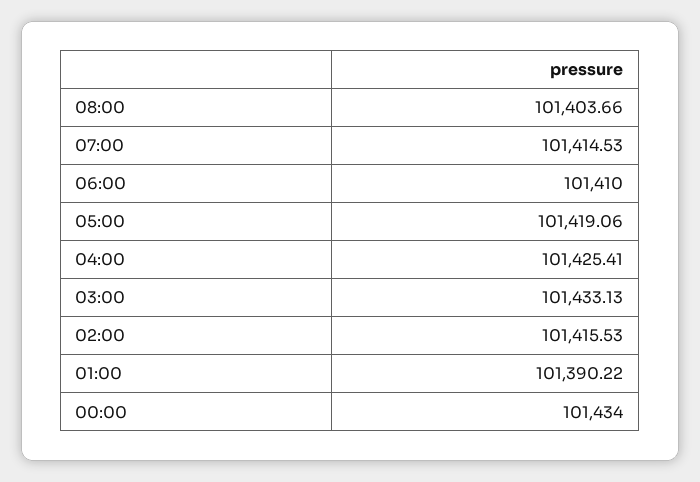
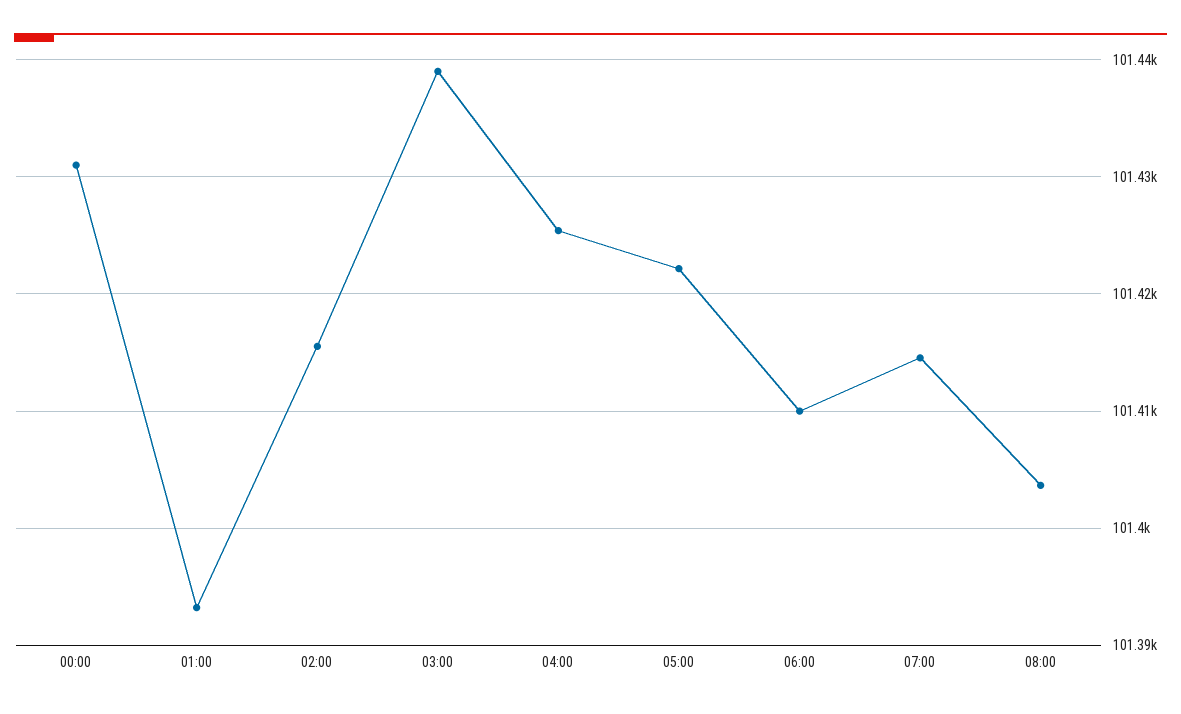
  {
    "08:00": 101403.66,
    "07:00": 101414.53,
    "06:00": 101410,
-   "05:00": 101419.06,
+   "05:00": 101422,
    "04:00": 101425.41,
-   "03:00": 101433.13,
+   "03:00": 101439,
    "02:00": 101415.53,
-   "01:00": 101390.22,
+   "01:00": 101393,
-   "00:00": 101434
+   "00:00": 101431
  }

